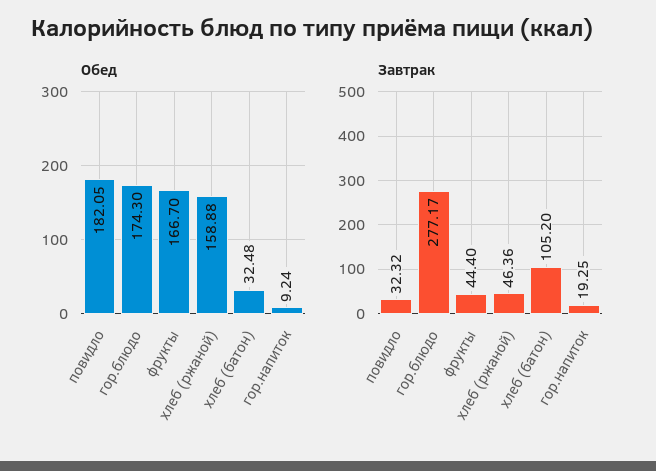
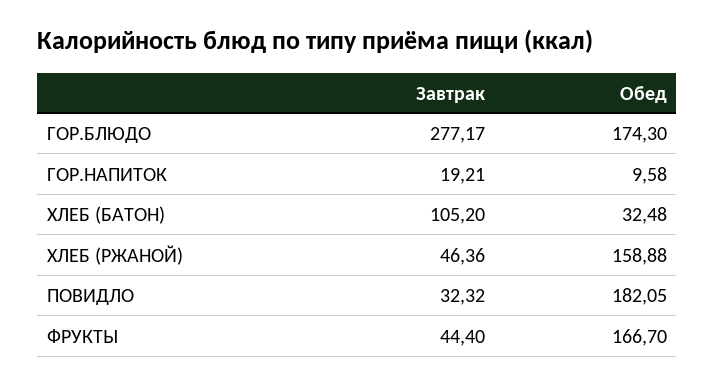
  {
    "Обед": {
      "повидло": 182.05,
      "гор.блюдо": 174.3,
      "фрукты": 166.7,
      "хлеб (ржаной)": 158.88,
      "хлеб (батон)": 32.48,
-     "гор.напиток": 9.24
+     "гор.напиток": 9.58
    },
    "Завтрак": {
      "повидло": 32.32,
      "гор.блюдо": 277.17,
      "фрукты": 44.4,
      "хлеб (ржаной)": 46.36,
      "хлеб (батон)": 105.2,
-     "гор.напиток": 19.25
+     "гор.напиток": 19.21
    }
  }

